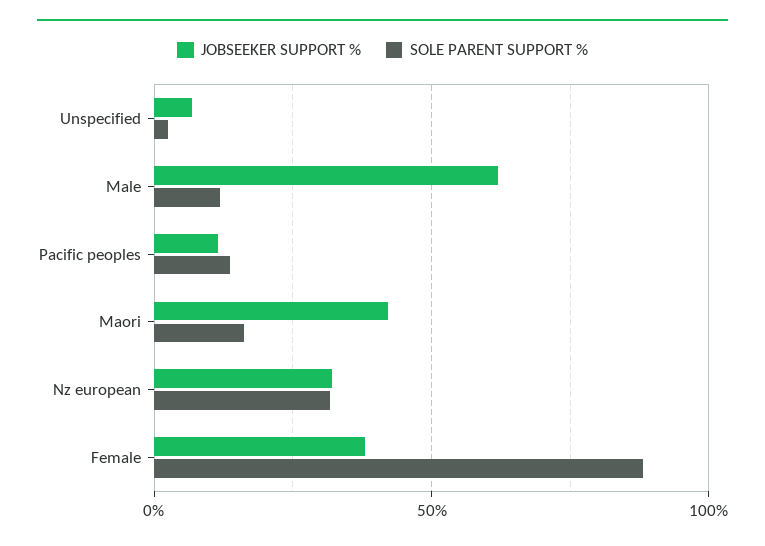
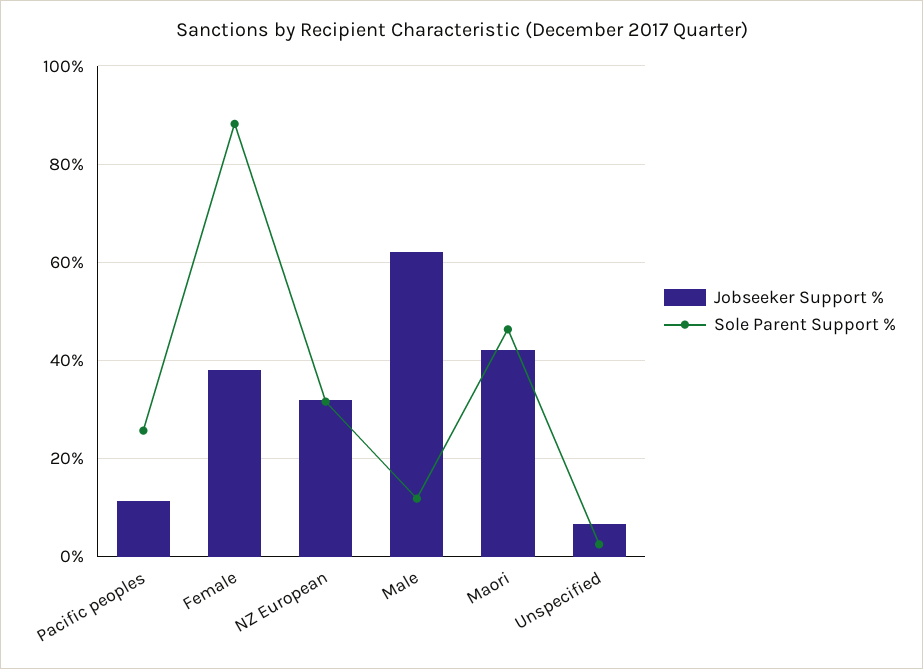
  {
    "JOBSEEKER SUPPORT %": {
      "Unspecified": 6,
      "Male": 62,
      "Pacific peoples": 12,
      "Maori": 42,
      "Nz european": 32,
      "Female": 38
    },
    "SOLE PARENT SUPPORT %": {
      "Unspecified": 2,
      "Male": 12,
-     "Pacific peoples": 15,
+     "Pacific peoples": 26,
-     "Maori": 15,
+     "Maori": 46,
      "Nz european": 32,
      "Female": 88
    }
  }

